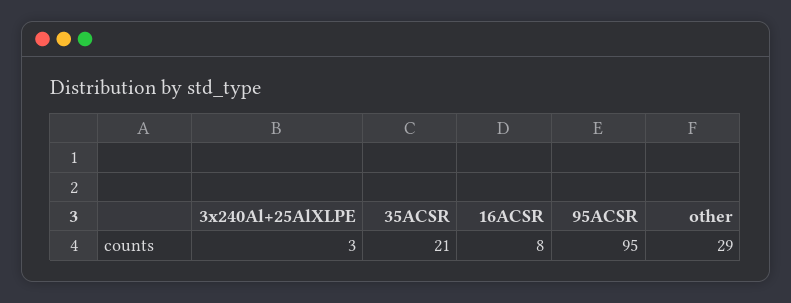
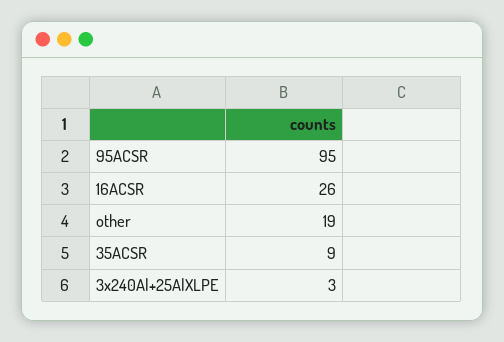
  {
    "3x240Al+25AlXLPE": 3,
-   "35ACSR": 21,
+   "35ACSR": 9,
-   "16ACSR": 8,
+   "16ACSR": 26,
    "95ACSR": 95,
-   "other": 29
+   "other": 19
  }

